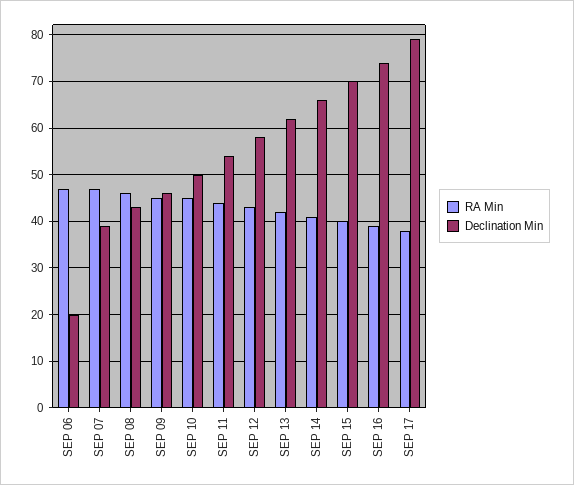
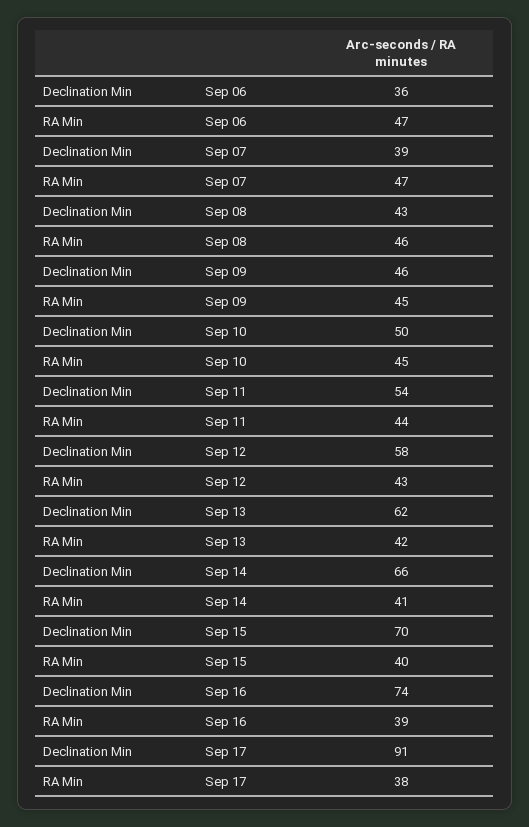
  {
    "RA Min": {
      "SEP 06": 47,
      "SEP 07": 47,
      "SEP 08": 46,
      "SEP 09": 45,
      "SEP 10": 45,
      "SEP 11": 44,
      "SEP 12": 43,
      "SEP 13": 42,
      "SEP 14": 41,
      "SEP 15": 40,
      "SEP 16": 39,
      "SEP 17": 38
    },
    "Declination Min": {
-     "SEP 06": 20,
+     "SEP 06": 36,
      "SEP 07": 39,
      "SEP 08": 43,
      "SEP 09": 46,
      "SEP 10": 50,
      "SEP 11": 54,
      "SEP 12": 58,
      "SEP 13": 62,
      "SEP 14": 66,
      "SEP 15": 70,
      "SEP 16": 74,
-     "SEP 17": 80
+     "SEP 17": 91
    }
  }

